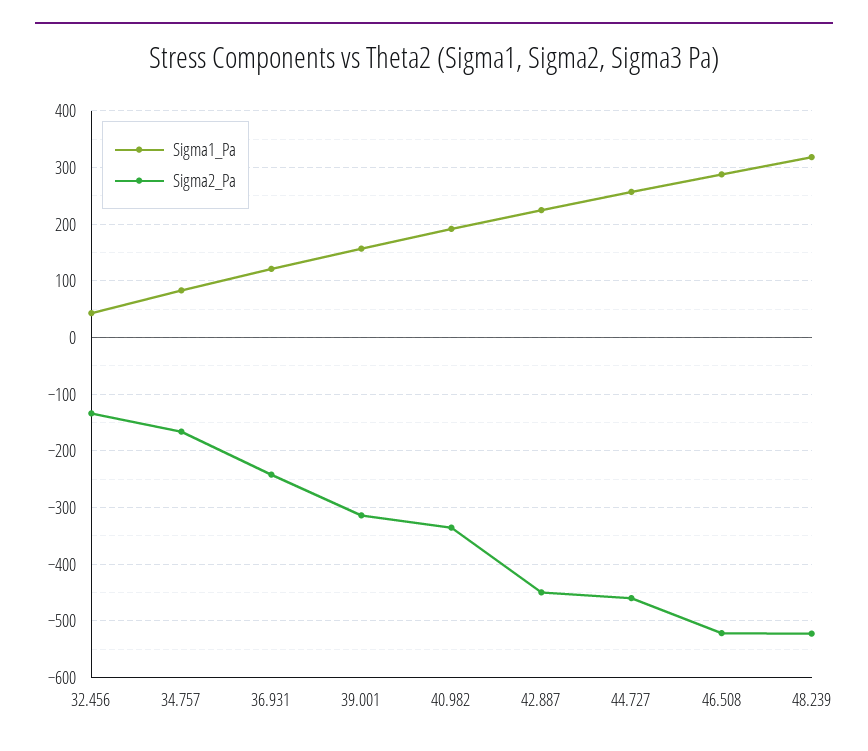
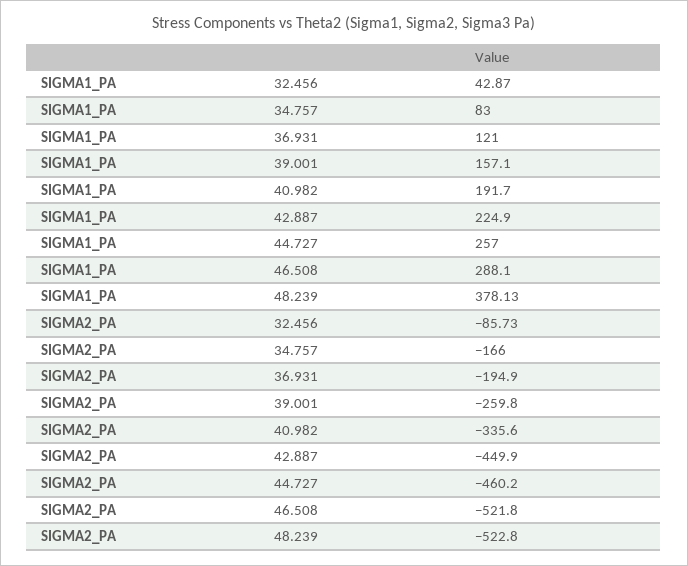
  {
    "Sigma1_Pa": {
      "32.456": 42.87,
      "34.757": 83,
      "36.931": 121,
      "39.001": 157.1,
      "40.982": 191.7,
      "42.887": 224.9,
      "44.727": 257,
      "46.508": 288.1,
-     "48.239": 320
+     "48.239": 378.13
    },
    "Sigma2_Pa": {
-     "32.456": -140,
+     "32.456": -85.73,
      "34.757": -166,
-     "36.931": -240,
+     "36.931": -194.9,
-     "39.001": -320,
+     "39.001": -259.8,
      "40.982": -335.6,
      "42.887": -449.9,
      "44.727": -460.2,
      "46.508": -521.8,
      "48.239": -522.8
    }
  }

